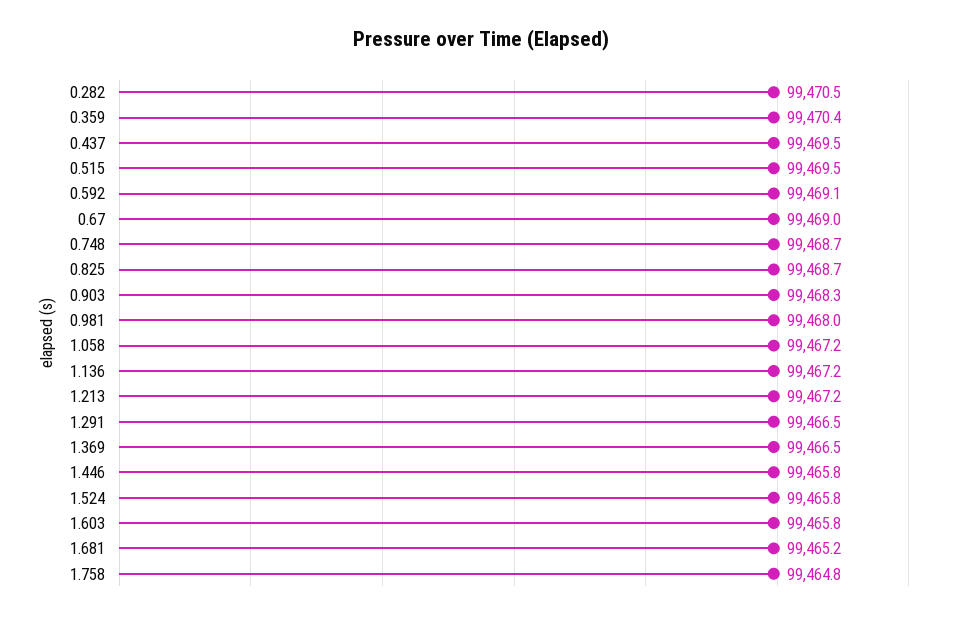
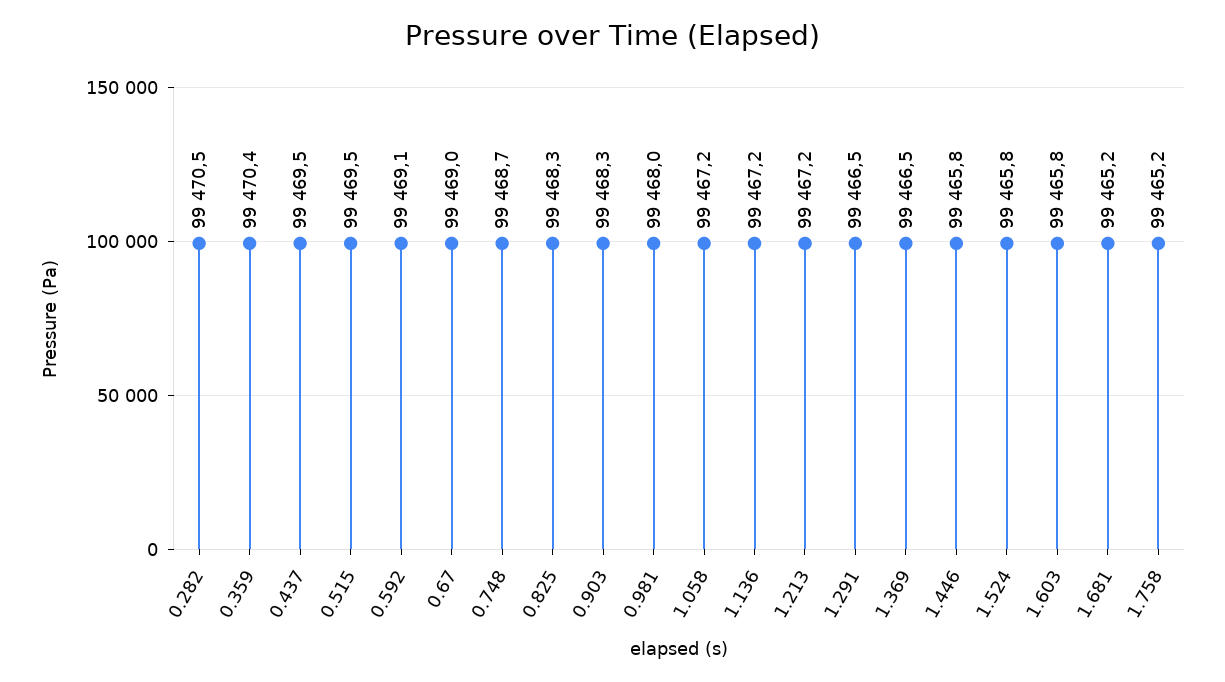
  {
    "0.282": 99470.5,
    "0.359": 99470.4,
    "0.437": 99469.5,
    "0.515": 99469.5,
    "0.592": 99469.1,
    "0.67": 99469,
    "0.748": 99468.7,
-   "0.825": 99468.7,
+   "0.825": 99468.3,
    "0.903": 99468.3,
    "0.981": 99468,
    "1.058": 99467.2,
    "1.136": 99467.2,
    "1.213": 99467.2,
    "1.291": 99466.5,
    "1.369": 99466.5,
    "1.446": 99465.8,
    "1.524": 99465.8,
    "1.603": 99465.8,
    "1.681": 99465.2,
-   "1.758": 99464.8
+   "1.758": 99465.2
  }

